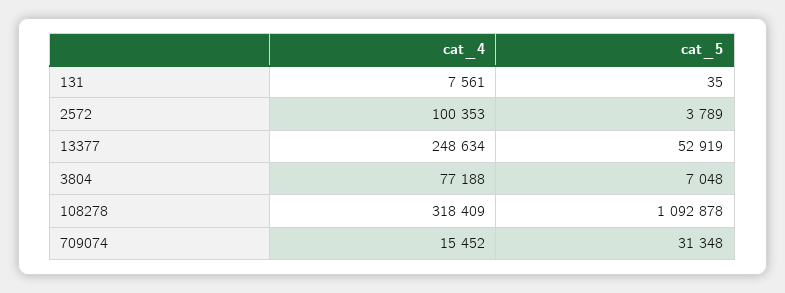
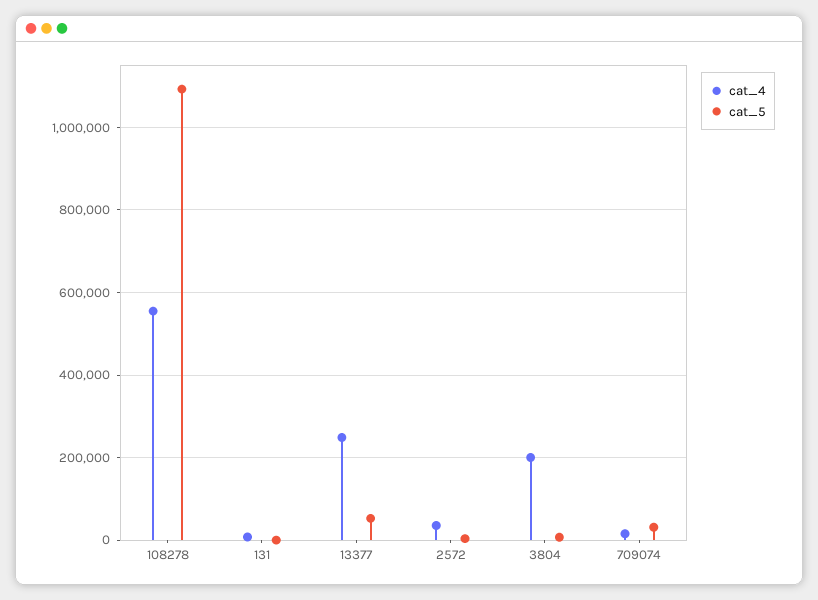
  {
    "cat_4": {
      "131": 7561,
-     "2572": 100353,
+     "2572": 40000,
      "13377": 248634,
-     "3804": 77188,
+     "3804": 200000,
-     "108278": 318409,
+     "108278": 560000,
      "709074": 15452
    },
    "cat_5": {
      "131": 35,
      "2572": 3789,
      "13377": 52919,
      "3804": 7048,
      "108278": 1092878,
      "709074": 31348
    }
  }

